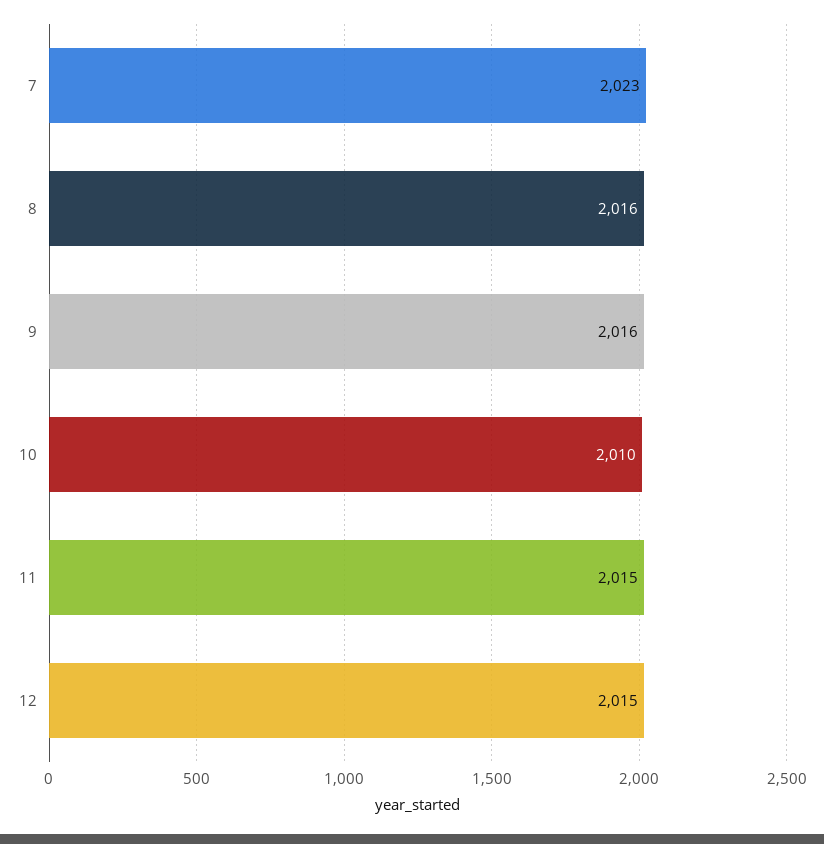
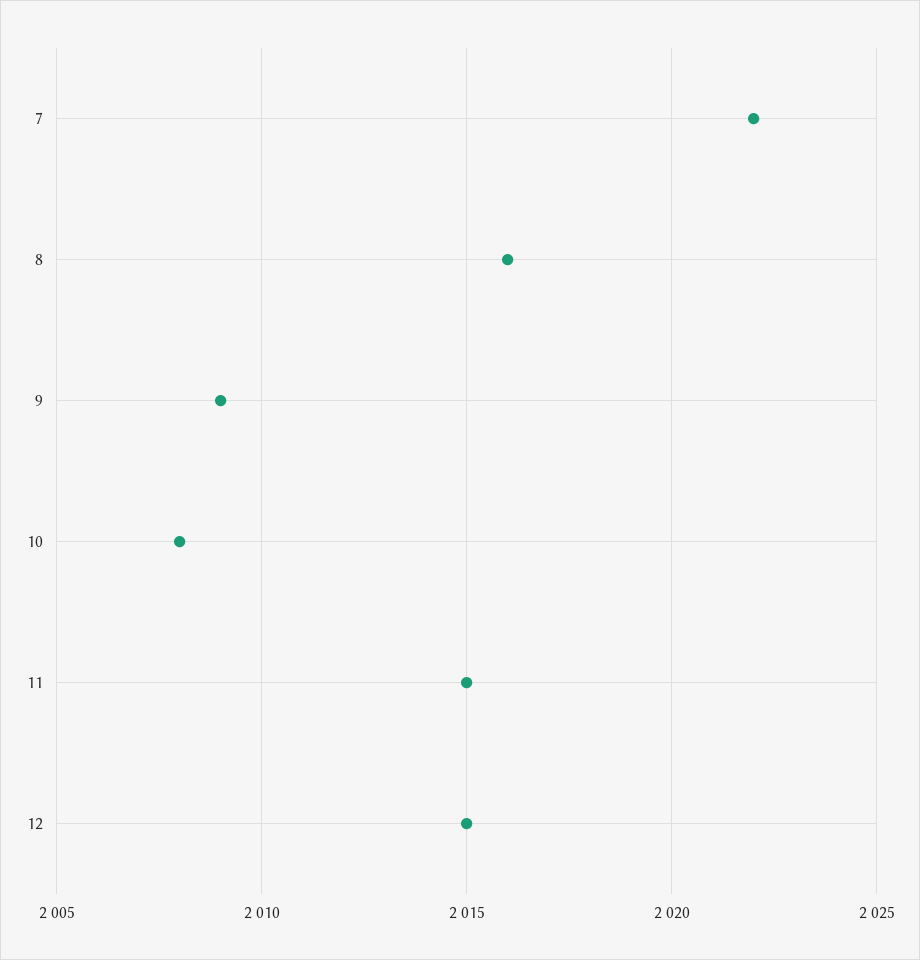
  {
-   "7": 2023,
+   "7": 2022,
    "8": 2016,
-   "9": 2016,
+   "9": 2009,
-   "10": 2010,
+   "10": 2008,
    "11": 2015,
    "12": 2015
  }

